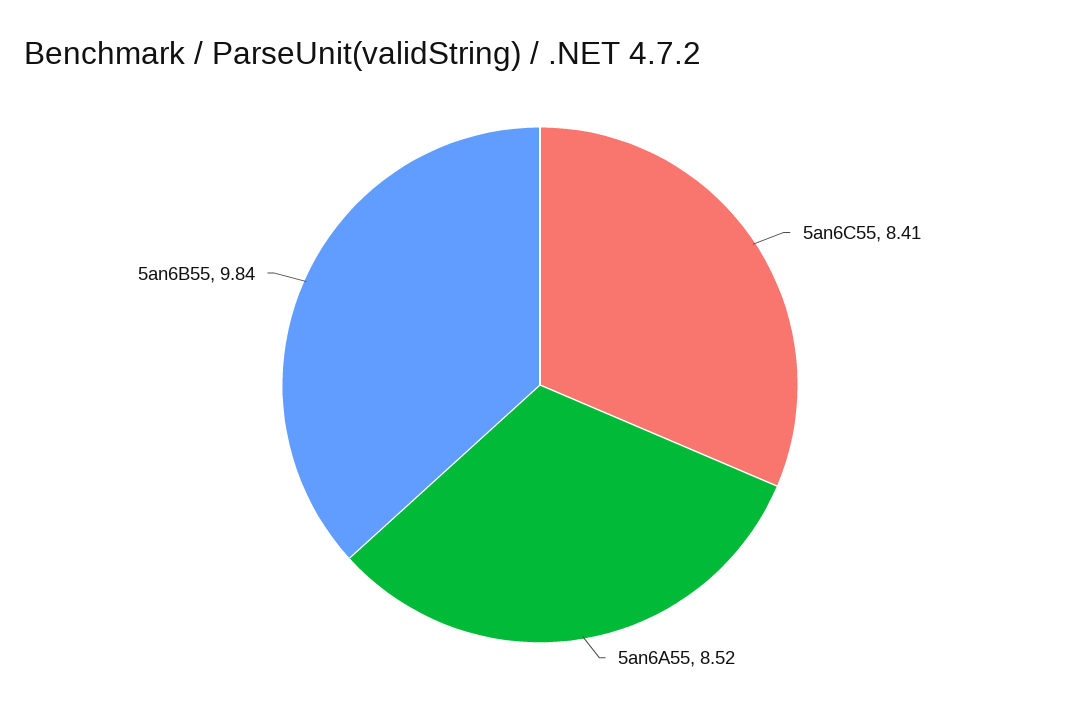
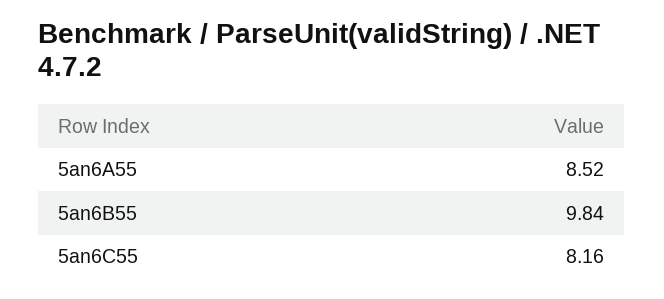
  {
-   "5an6C55": 8.41,
+   "5an6C55": 8.16,
    "5an6A55": 8.52,
    "5an6B55": 9.84
  }

